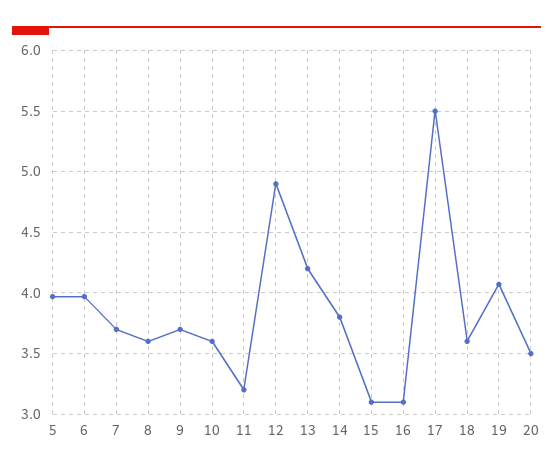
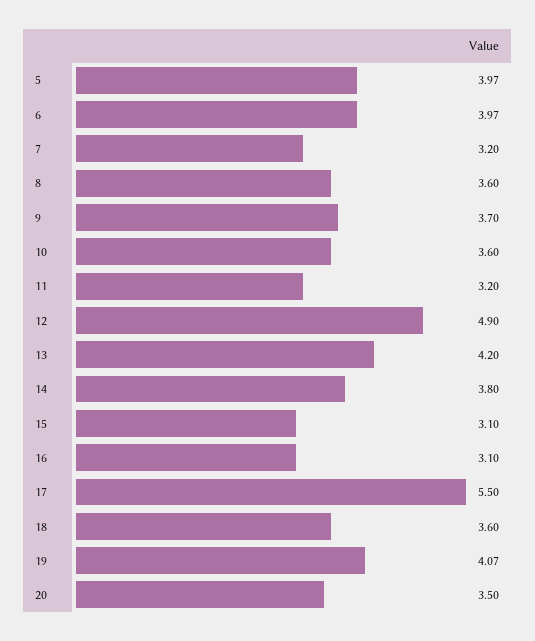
  {
    "5": 3.97,
    "6": 3.97,
-   "7": 3.7,
+   "7": 3.2,
    "8": 3.6,
    "9": 3.7,
    "10": 3.6,
    "11": 3.2,
    "12": 4.9,
    "13": 4.2,
    "14": 3.8,
    "15": 3.1,
    "16": 3.1,
    "17": 5.5,
    "18": 3.6,
    "19": 4.07,
    "20": 3.5
  }

